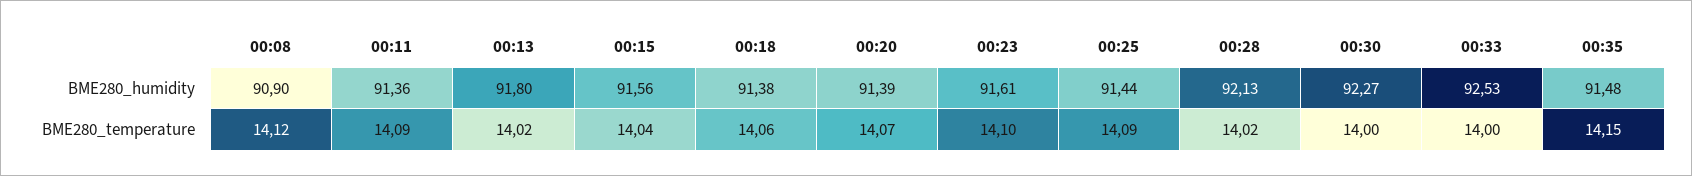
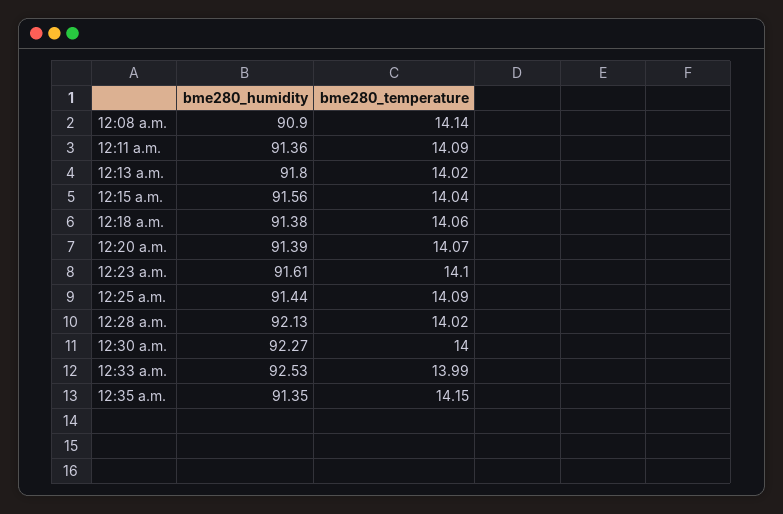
  {
    "00:08": {
      "BME280_humidity": 90.9,
-     "BME280_temperature": 14.12
+     "BME280_temperature": 14.14
    },
    "00:11": {
      "BME280_humidity": 91.36,
      "BME280_temperature": 14.09
    },
    "00:13": {
      "BME280_humidity": 91.8,
      "BME280_temperature": 14.02
    },
    "00:15": {
      "BME280_humidity": 91.56,
      "BME280_temperature": 14.04
    },
    "00:18": {
      "BME280_humidity": 91.38,
      "BME280_temperature": 14.06
    },
    "00:20": {
      "BME280_humidity": 91.39,
      "BME280_temperature": 14.07
    },
    "00:23": {
      "BME280_humidity": 91.61,
      "BME280_temperature": 14.1
    },
    "00:25": {
      "BME280_humidity": 91.44,
      "BME280_temperature": 14.09
    },
    "00:28": {
      "BME280_humidity": 92.13,
      "BME280_temperature": 14.02
    },
    "00:30": {
      "BME280_humidity": 92.27,
      "BME280_temperature": 14
    },
    "00:33": {
      "BME280_humidity": 92.53,
-     "BME280_temperature": 14
+     "BME280_temperature": 13.99
    },
    "00:35": {
-     "BME280_humidity": 91.48,
+     "BME280_humidity": 91.35,
      "BME280_temperature": 14.15
    }
  }

